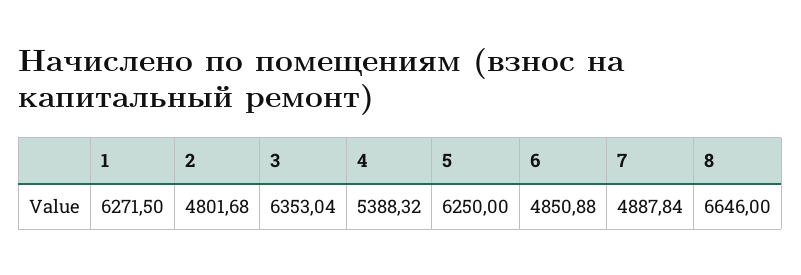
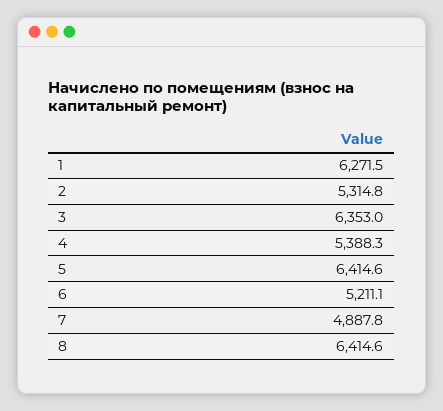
  {
    "1": 6271.5,
-   "2": 4801.68,
+   "2": 5314.8,
    "3": 6353.04,
    "4": 5388.32,
-   "5": 6250,
+   "5": 6414.6,
-   "6": 4850.88,
+   "6": 5211.1,
    "7": 4887.84,
-   "8": 6646
+   "8": 6414.6
  }

